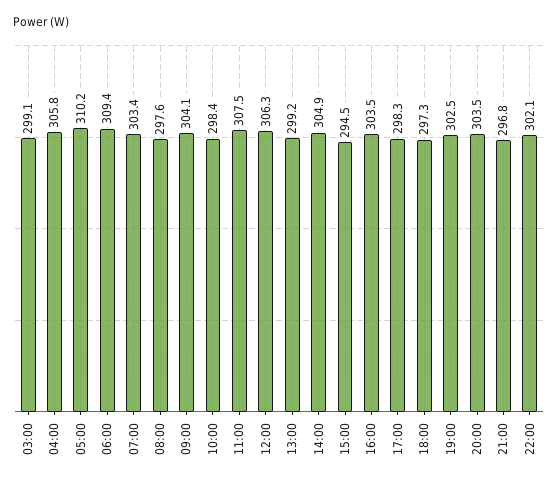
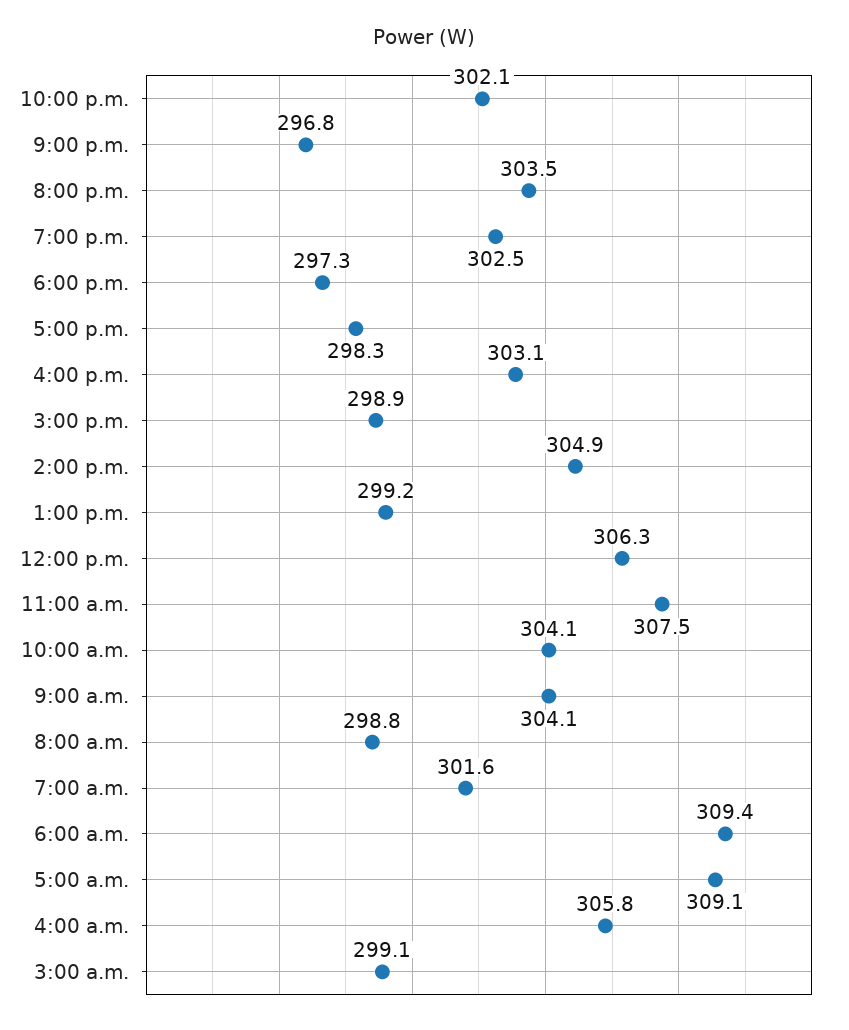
  {
    "03:00": 299.1,
    "04:00": 305.8,
-   "05:00": 310.2,
+   "05:00": 309.1,
    "06:00": 309.4,
-   "07:00": 303.4,
+   "07:00": 301.6,
-   "08:00": 297.6,
+   "08:00": 298.8,
    "09:00": 304.1,
-   "10:00": 298.4,
+   "10:00": 304.1,
    "11:00": 307.5,
    "12:00": 306.3,
    "13:00": 299.2,
    "14:00": 304.9,
-   "15:00": 294.5,
+   "15:00": 298.9,
-   "16:00": 303.5,
+   "16:00": 303.1,
    "17:00": 298.3,
    "18:00": 297.3,
    "19:00": 302.5,
    "20:00": 303.5,
    "21:00": 296.8,
    "22:00": 302.1
  }

